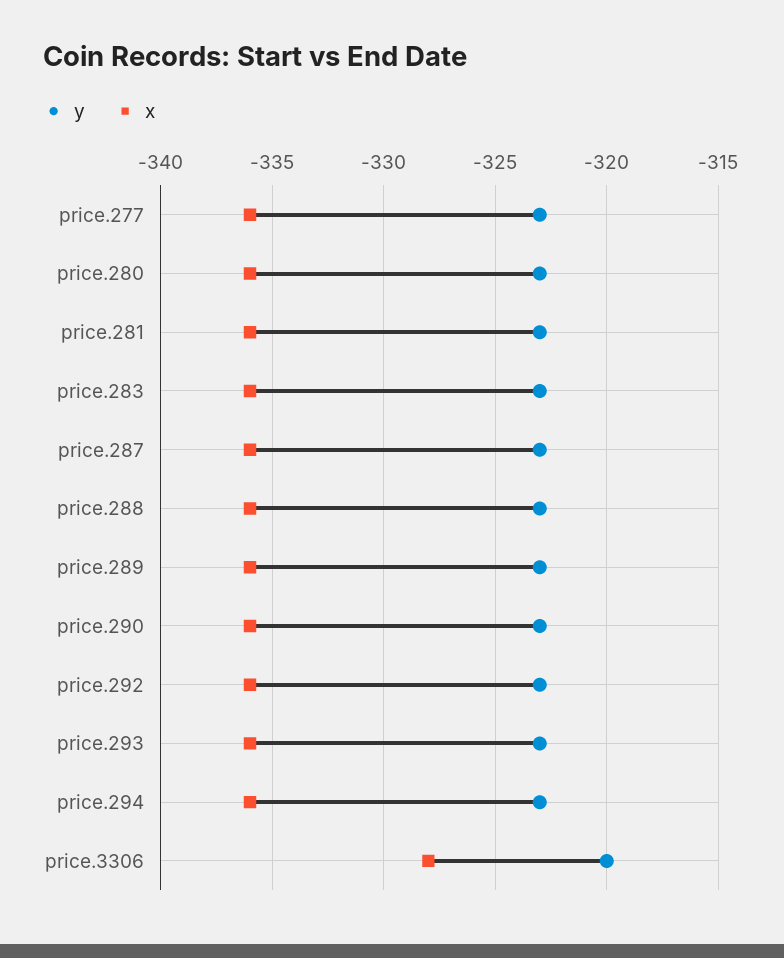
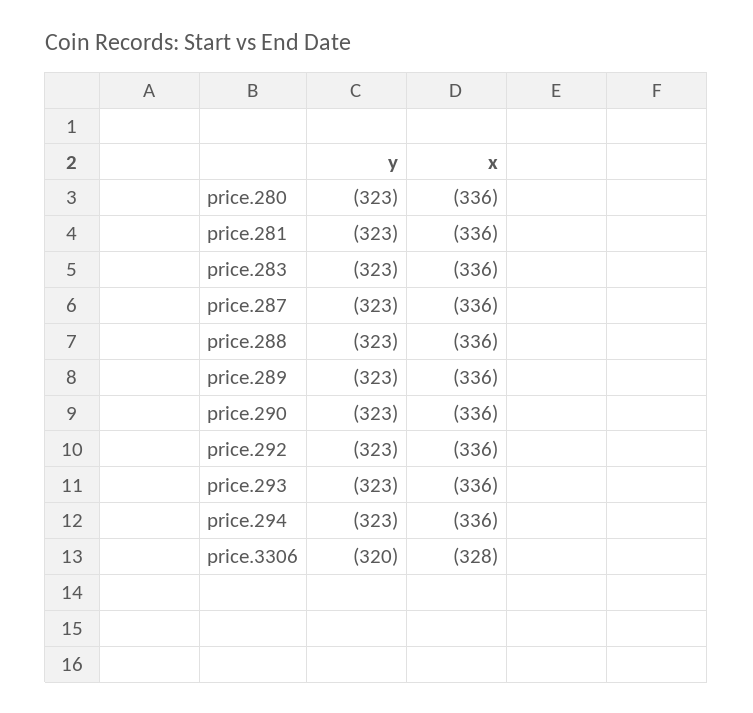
  {
    "y": {
-     "price.277": -323,
      "price.280": -323,
      "price.281": -323,
      "price.283": -323,
      "price.287": -323,
      "price.288": -323,
      "price.289": -323,
      "price.290": -323,
      "price.292": -323,
      "price.293": -323,
      "price.294": -323,
      "price.3306": -320
    },
    "x": {
-     "price.277": -336,
      "price.280": -336,
      "price.281": -336,
      "price.283": -336,
      "price.287": -336,
      "price.288": -336,
      "price.289": -336,
      "price.290": -336,
      "price.292": -336,
      "price.293": -336,
      "price.294": -336,
      "price.3306": -328
    }
  }

